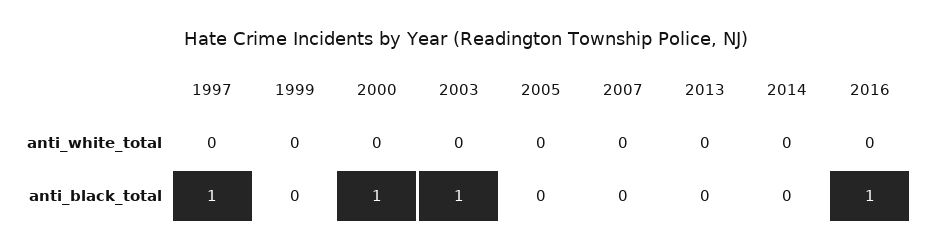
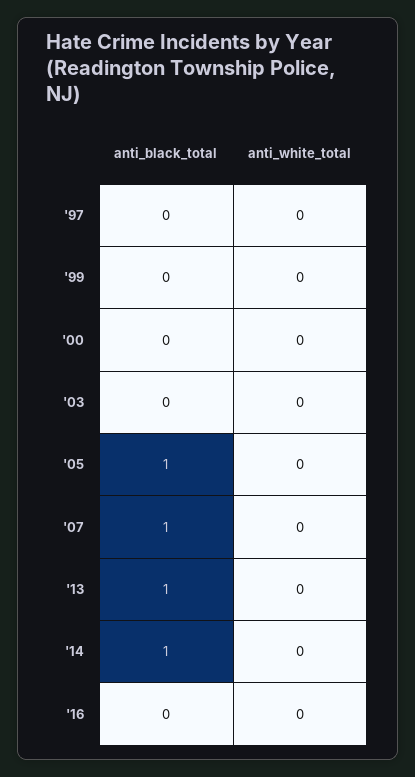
  {
    "1997": {
      "anti_white_total": 0,
-     "anti_black_total": 1
+     "anti_black_total": 0
    },
    "1999": {
      "anti_white_total": 0,
      "anti_black_total": 0
    },
    "2000": {
      "anti_white_total": 0,
-     "anti_black_total": 1
+     "anti_black_total": 0
    },
    "2003": {
      "anti_white_total": 0,
-     "anti_black_total": 1
+     "anti_black_total": 0
    },
    "2005": {
      "anti_white_total": 0,
-     "anti_black_total": 0
+     "anti_black_total": 1
    },
    "2007": {
      "anti_white_total": 0,
-     "anti_black_total": 0
+     "anti_black_total": 1
    },
    "2013": {
      "anti_white_total": 0,
-     "anti_black_total": 0
+     "anti_black_total": 1
    },
    "2014": {
      "anti_white_total": 0,
-     "anti_black_total": 0
+     "anti_black_total": 1
    },
    "2016": {
      "anti_white_total": 0,
-     "anti_black_total": 1
+     "anti_black_total": 0
    }
  }

